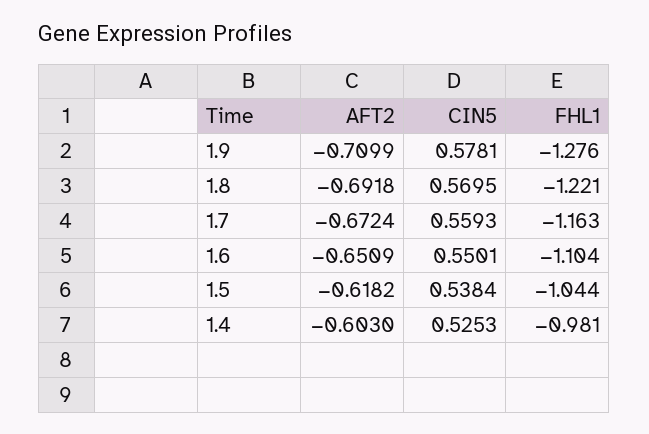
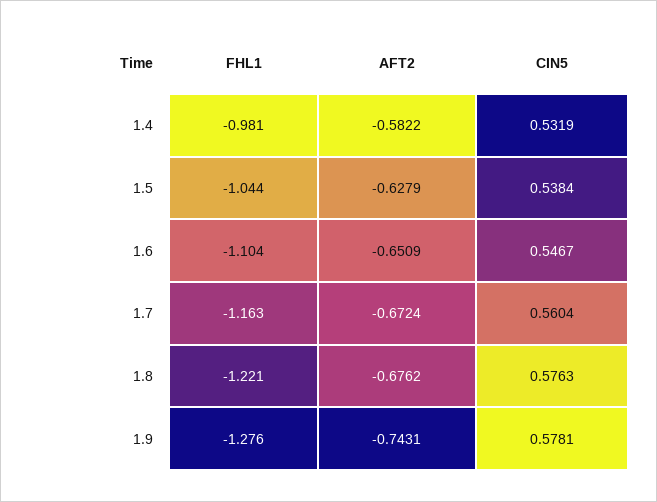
  {
    "AFT2": {
-     "1.9": -0.7099,
+     "1.9": -0.7431,
-     "1.8": -0.6918,
+     "1.8": -0.6762,
      "1.7": -0.6724,
      "1.6": -0.6509,
-     "1.5": -0.6182,
+     "1.5": -0.6279,
-     "1.4": -0.603
+     "1.4": -0.5822
    },
    "CIN5": {
      "1.9": 0.5781,
-     "1.8": 0.5695,
+     "1.8": 0.5763,
-     "1.7": 0.5593,
+     "1.7": 0.5604,
-     "1.6": 0.5501,
+     "1.6": 0.5467,
      "1.5": 0.5384,
-     "1.4": 0.5253
+     "1.4": 0.5319
    },
    "FHL1": {
      "1.9": -1.276,
      "1.8": -1.221,
      "1.7": -1.163,
      "1.6": -1.104,
      "1.5": -1.044,
      "1.4": -0.981
    }
  }

